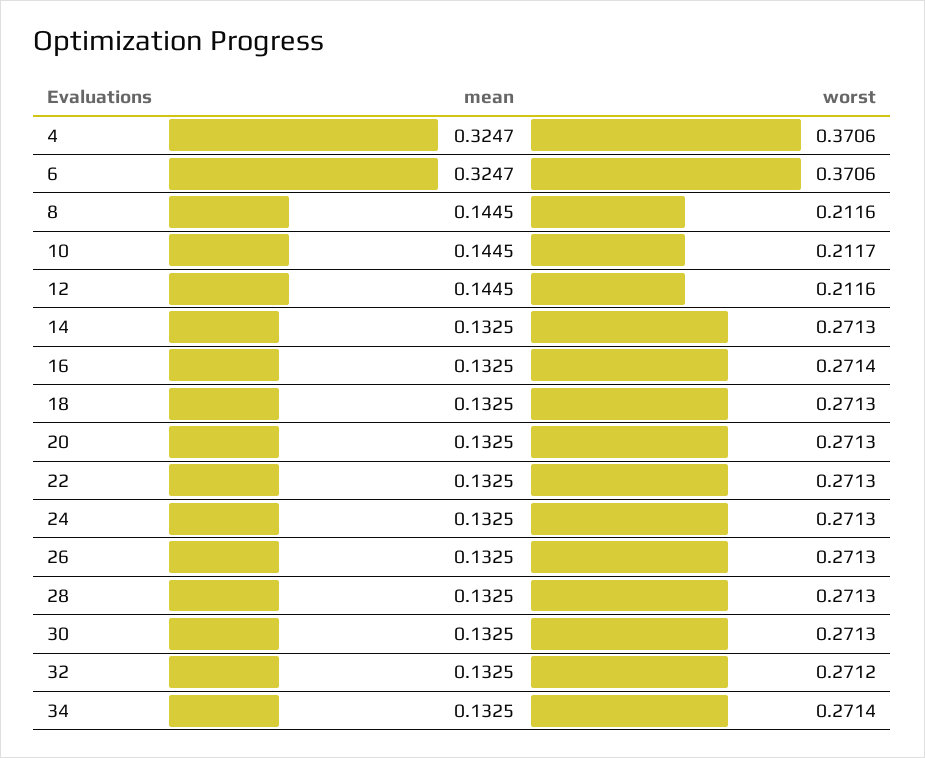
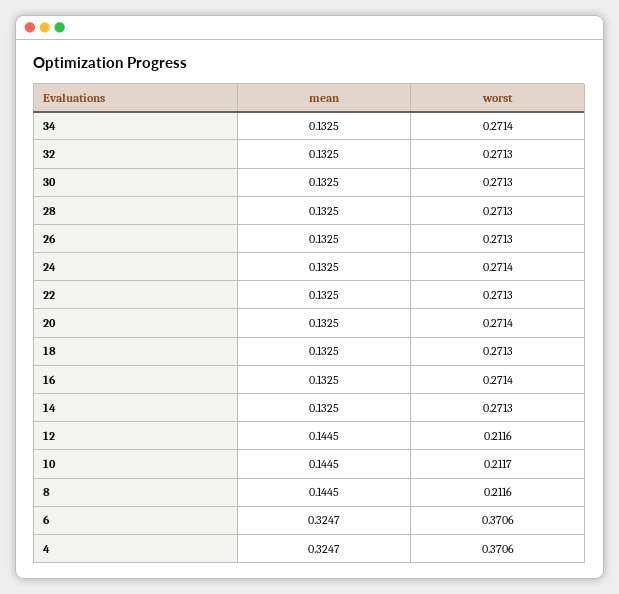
  {
    "mean": {
      "4": 0.3247,
      "6": 0.3247,
      "8": 0.1445,
      "10": 0.1445,
      "12": 0.1445,
      "14": 0.1325,
      "16": 0.1325,
      "18": 0.1325,
      "20": 0.1325,
      "22": 0.1325,
      "24": 0.1325,
      "26": 0.1325,
      "28": 0.1325,
      "30": 0.1325,
      "32": 0.1325,
      "34": 0.1325
    },
    "worst": {
      "4": 0.3706,
      "6": 0.3706,
      "8": 0.2116,
      "10": 0.2117,
      "12": 0.2116,
      "14": 0.2713,
      "16": 0.2714,
      "18": 0.2713,
-     "20": 0.2713,
+     "20": 0.2714,
      "22": 0.2713,
-     "24": 0.2713,
+     "24": 0.2714,
      "26": 0.2713,
      "28": 0.2713,
      "30": 0.2713,
-     "32": 0.2712,
+     "32": 0.2713,
      "34": 0.2714
    }
  }

